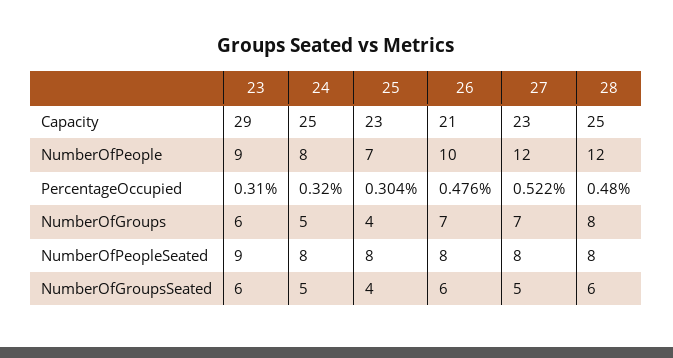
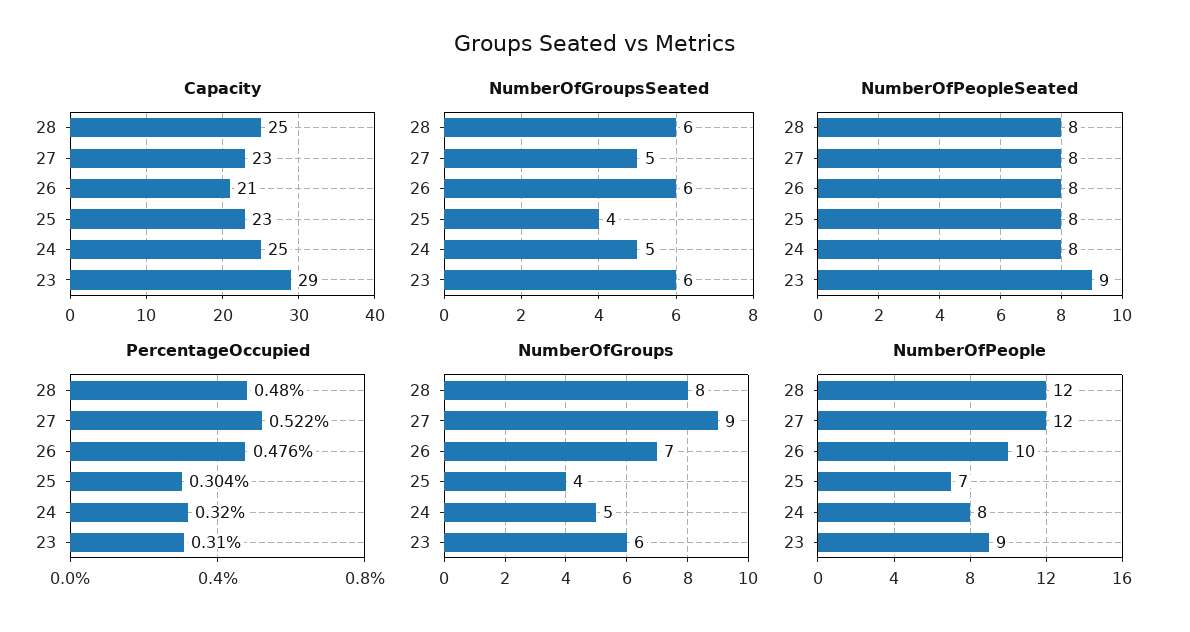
  {
    "Capacity": {
      "23": 29,
      "24": 25,
      "25": 23,
      "26": 21,
      "27": 23,
      "28": 25
    },
    "NumberOfPeople": {
      "23": 9,
      "24": 8,
      "25": 7,
      "26": 10,
      "27": 12,
      "28": 12
    },
    "PercentageOccupied": {
      "23": 0.31,
      "24": 0.32,
      "25": 0.304,
      "26": 0.476,
      "27": 0.522,
      "28": 0.48
    },
    "NumberOfGroups": {
      "23": 6,
      "24": 5,
      "25": 4,
      "26": 7,
-     "27": 7,
+     "27": 9,
      "28": 8
    },
    "NumberOfPeopleSeated": {
      "23": 9,
      "24": 8,
      "25": 8,
      "26": 8,
      "27": 8,
      "28": 8
    },
    "NumberOfGroupsSeated": {
      "23": 6,
      "24": 5,
      "25": 4,
      "26": 6,
      "27": 5,
      "28": 6
    }
  }

